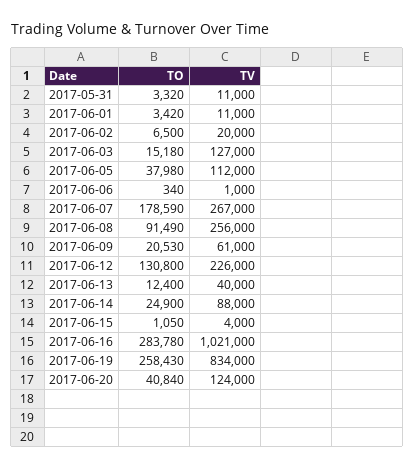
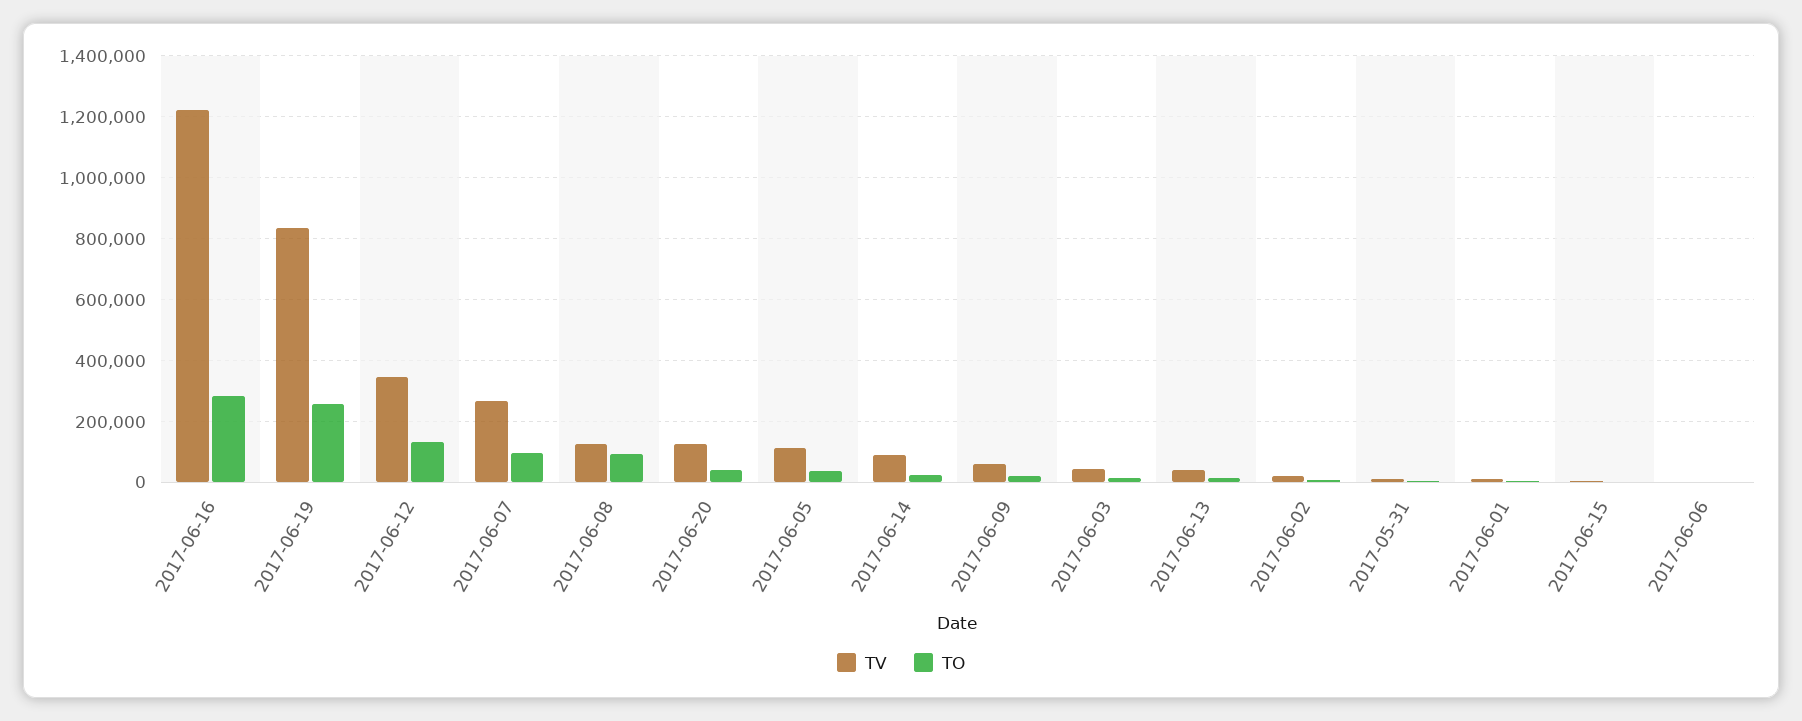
  {
    "TO": {
      "2017-05-31": 3320,
      "2017-06-01": 3420,
      "2017-06-02": 6500,
      "2017-06-03": 15180,
      "2017-06-05": 37980,
      "2017-06-06": 340,
-     "2017-06-07": 178590,
+     "2017-06-07": 100000,
      "2017-06-08": 91490,
      "2017-06-09": 20530,
      "2017-06-12": 130800,
      "2017-06-13": 12400,
      "2017-06-14": 24900,
      "2017-06-15": 1050,
      "2017-06-16": 283780,
      "2017-06-19": 258430,
      "2017-06-20": 40840
    },
    "TV": {
      "2017-05-31": 11000,
      "2017-06-01": 11000,
      "2017-06-02": 20000,
-     "2017-06-03": 127000,
+     "2017-06-03": 40000,
      "2017-06-05": 112000,
      "2017-06-06": 1000,
      "2017-06-07": 267000,
-     "2017-06-08": 256000,
+     "2017-06-08": 120000,
      "2017-06-09": 61000,
-     "2017-06-12": 226000,
+     "2017-06-12": 340000,
      "2017-06-13": 40000,
      "2017-06-14": 88000,
      "2017-06-15": 4000,
-     "2017-06-16": 1021000,
+     "2017-06-16": 1220000,
      "2017-06-19": 834000,
      "2017-06-20": 124000
    }
  }

